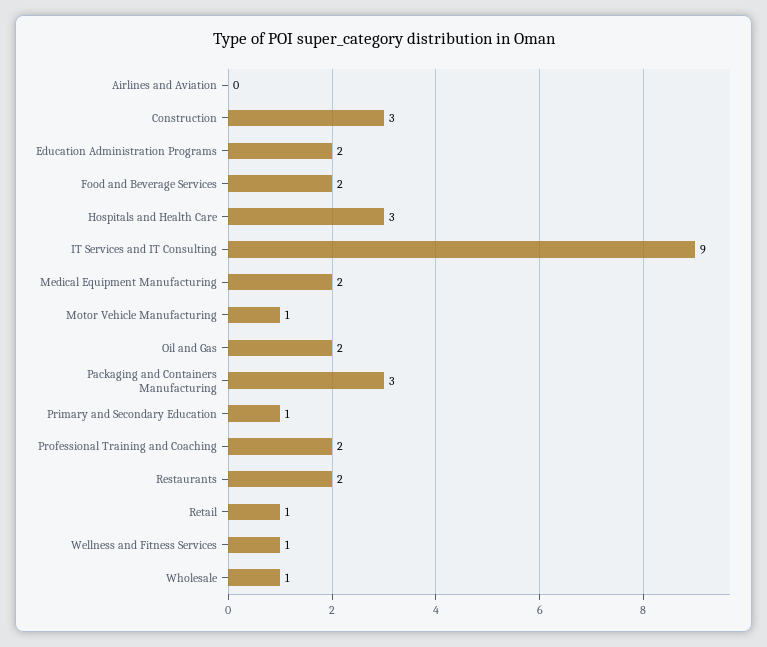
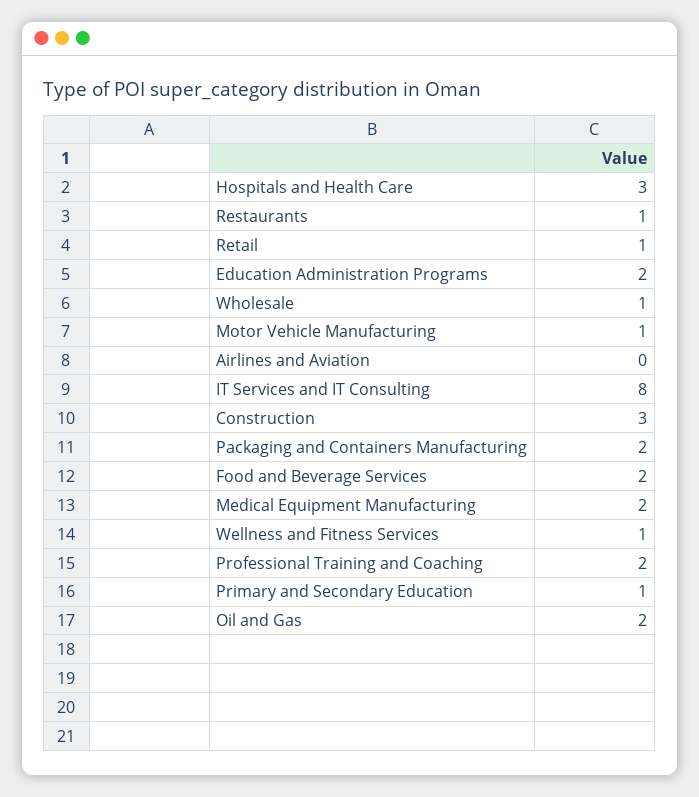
  {
    "Airlines and Aviation": 0,
    "Construction": 3,
    "Education Administration Programs": 2,
    "Food and Beverage Services": 2,
    "Hospitals and Health Care": 3,
-   "IT Services and IT Consulting": 9,
+   "IT Services and IT Consulting": 8,
    "Medical Equipment Manufacturing": 2,
    "Motor Vehicle Manufacturing": 1,
    "Oil and Gas": 2,
-   "Packaging and Containers Manufacturing": 3,
+   "Packaging and Containers Manufacturing": 2,
    "Primary and Secondary Education": 1,
    "Professional Training and Coaching": 2,
-   "Restaurants": 2,
+   "Restaurants": 1,
    "Retail": 1,
    "Wellness and Fitness Services": 1,
    "Wholesale": 1
  }

